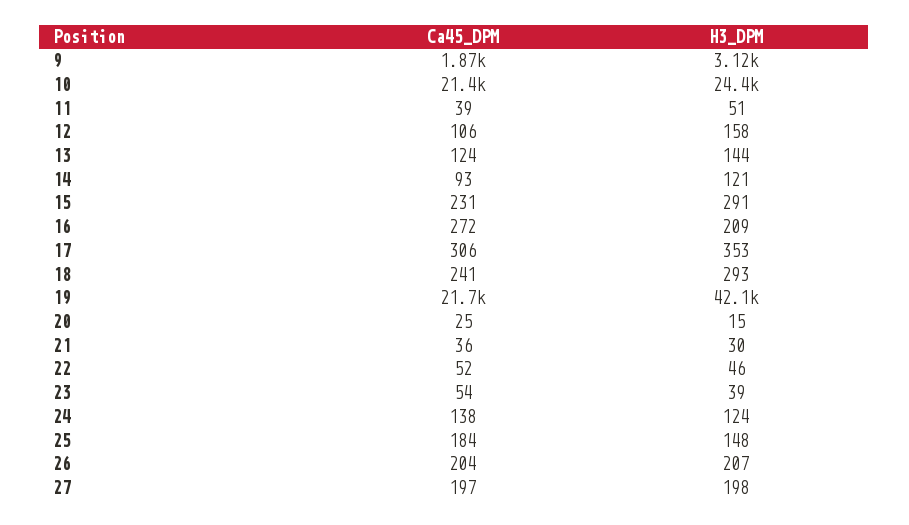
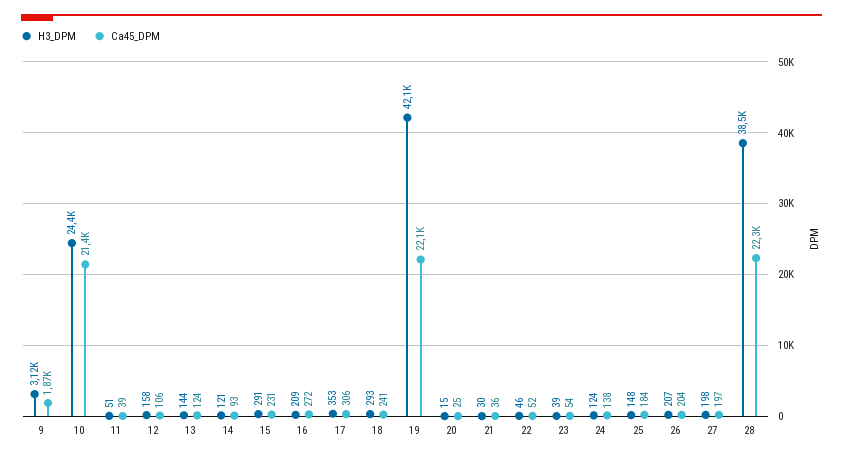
  {
    "Ca45_DPM": {
      "9": 1870,
      "10": 21400,
      "11": 39,
      "12": 106,
      "13": 124,
      "14": 93,
      "15": 231,
      "16": 272,
      "17": 306,
      "18": 241,
-     "19": 21700,
+     "19": 22100,
      "20": 25,
      "21": 36,
      "22": 52,
      "23": 54,
      "24": 138,
      "25": 184,
      "26": 204,
-     "27": 197
+     "27": 197,
+     "28": 22300
    },
    "H3_DPM": {
      "9": 3120,
      "10": 24400,
      "11": 51,
      "12": 158,
      "13": 144,
      "14": 121,
      "15": 291,
      "16": 209,
      "17": 353,
      "18": 293,
      "19": 42100,
      "20": 15,
      "21": 30,
      "22": 46,
      "23": 39,
      "24": 124,
      "25": 148,
      "26": 207,
-     "27": 198
+     "27": 198,
+     "28": 38500
    }
  }

